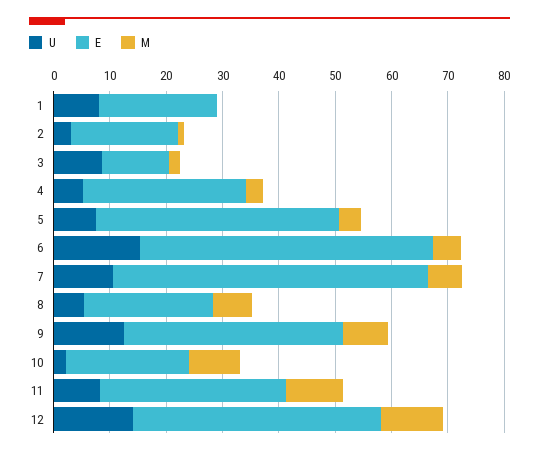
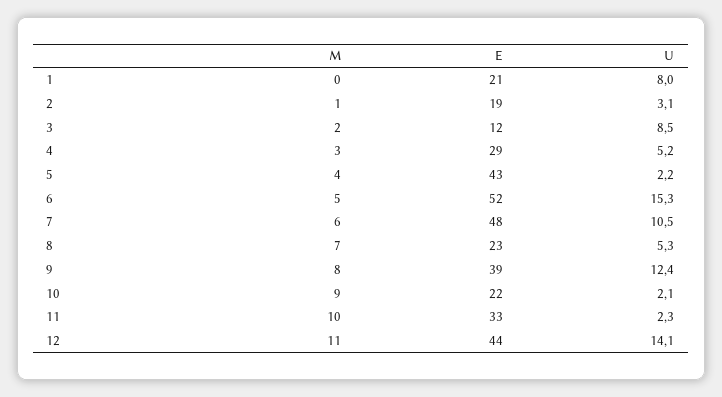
  {
    "U": {
      "1": 8,
      "2": 3.1,
      "3": 8.5,
      "4": 5.2,
-     "5": 8,
+     "5": 2.2,
      "6": 15.3,
      "7": 10.5,
      "8": 5.3,
      "9": 12.4,
      "10": 2.1,
-     "11": 8,
+     "11": 2.3,
      "12": 14.1
    },
    "E": {
      "1": 21,
      "2": 19,
      "3": 12,
      "4": 29,
      "5": 43,
      "6": 52,
-     "7": 56,
+     "7": 48,
      "8": 23,
      "9": 39,
      "10": 22,
      "11": 33,
      "12": 44
    },
    "M": {
      "1": 0,
      "2": 1,
      "3": 2,
      "4": 3,
      "5": 4,
      "6": 5,
      "7": 6,
      "8": 7,
      "9": 8,
      "10": 9,
      "11": 10,
      "12": 11
    }
  }

